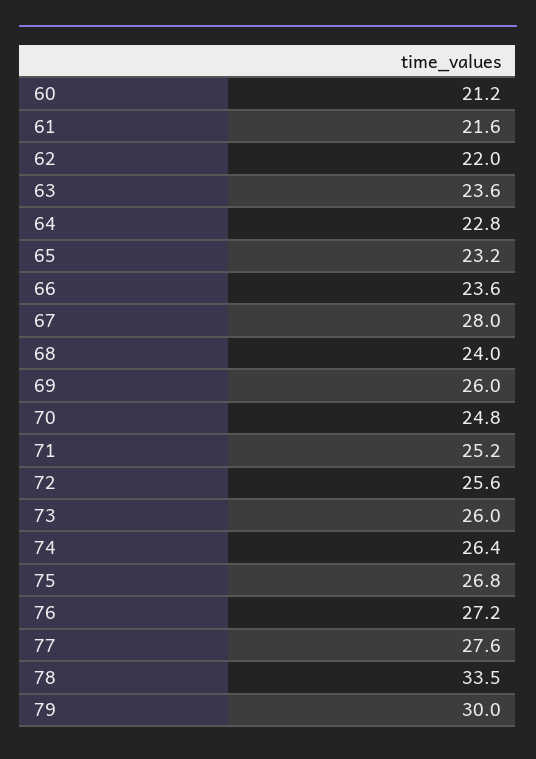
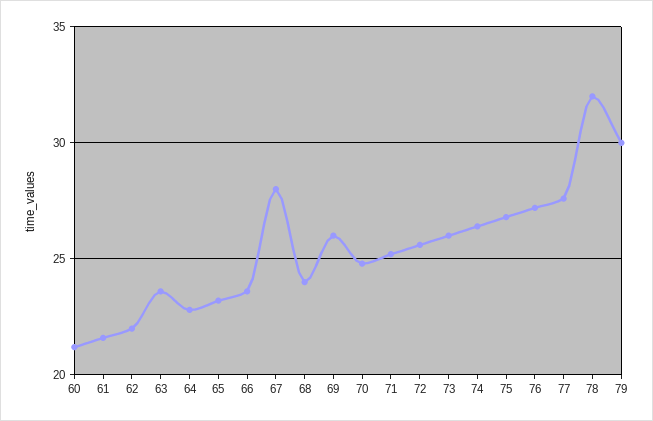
  {
    "60": 21.2,
    "61": 21.6,
    "62": 22,
    "63": 23.6,
    "64": 22.8,
    "65": 23.2,
    "66": 23.6,
    "67": 28,
    "68": 24,
    "69": 26,
    "70": 24.8,
    "71": 25.2,
    "72": 25.6,
    "73": 26,
    "74": 26.4,
    "75": 26.8,
    "76": 27.2,
    "77": 27.6,
-   "78": 33.5,
+   "78": 32,
    "79": 30
  }

